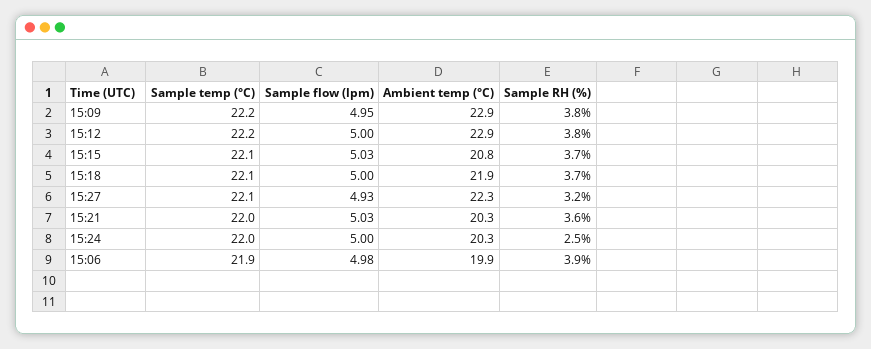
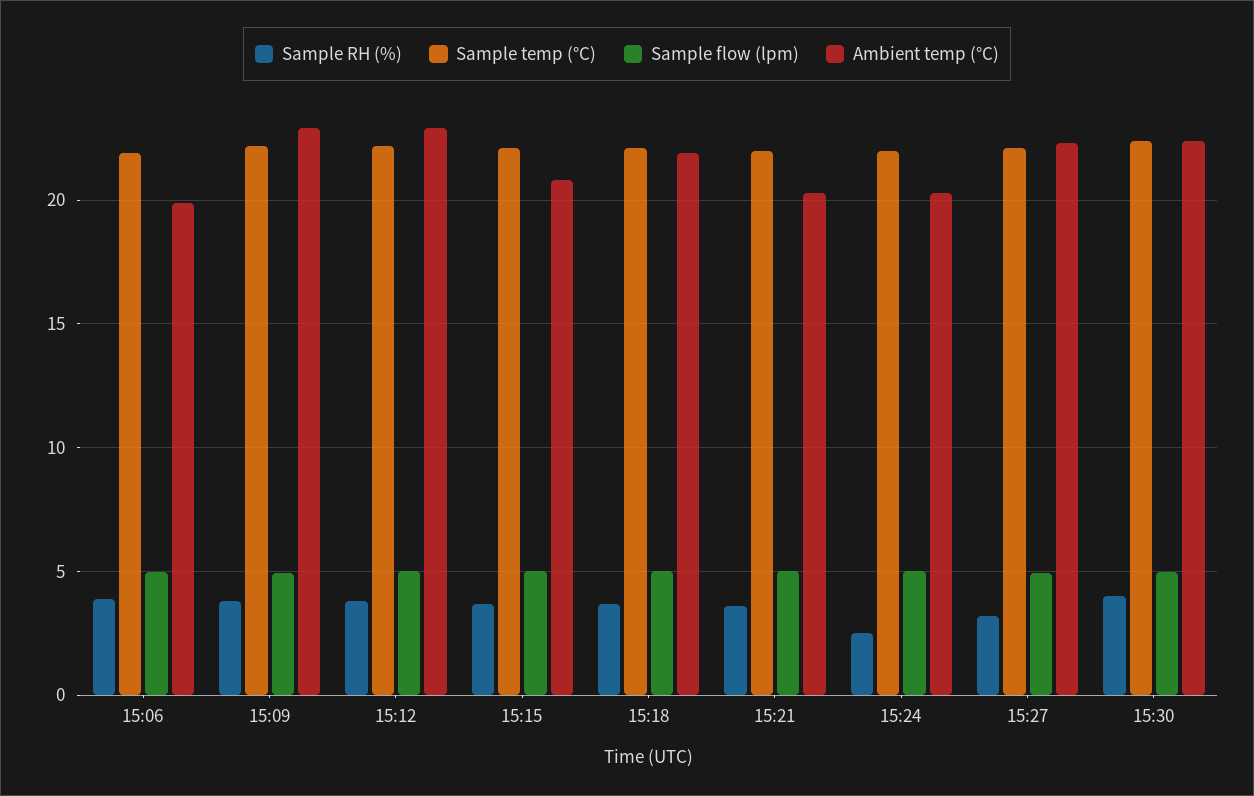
  {
    "Sample temp (°C)": {
      "15:09": 22.2,
      "15:12": 22.2,
      "15:15": 22.1,
      "15:18": 22.1,
      "15:27": 22.1,
      "15:21": 22,
      "15:24": 22,
-     "15:06": 21.9
+     "15:06": 21.9,
+     "15:30": 22.5
    },
    "Sample flow (lpm)": {
      "15:09": 4.95,
      "15:12": 5,
      "15:15": 5.03,
      "15:18": 5,
      "15:27": 4.93,
      "15:21": 5.03,
      "15:24": 5,
-     "15:06": 4.98
+     "15:06": 4.98,
+     "15:30": 5
    },
    "Ambient temp (°C)": {
      "15:09": 22.9,
      "15:12": 22.9,
      "15:15": 20.8,
      "15:18": 21.9,
      "15:27": 22.3,
      "15:21": 20.3,
      "15:24": 20.3,
-     "15:06": 19.9
+     "15:06": 19.9,
+     "15:30": 22.5
    },
    "Sample RH (%)": {
      "15:09": 3.8,
      "15:12": 3.8,
      "15:15": 3.7,
      "15:18": 3.7,
      "15:27": 3.2,
      "15:21": 3.6,
      "15:24": 2.5,
-     "15:06": 3.9
+     "15:06": 3.9,
+     "15:30": 4
    }
  }

